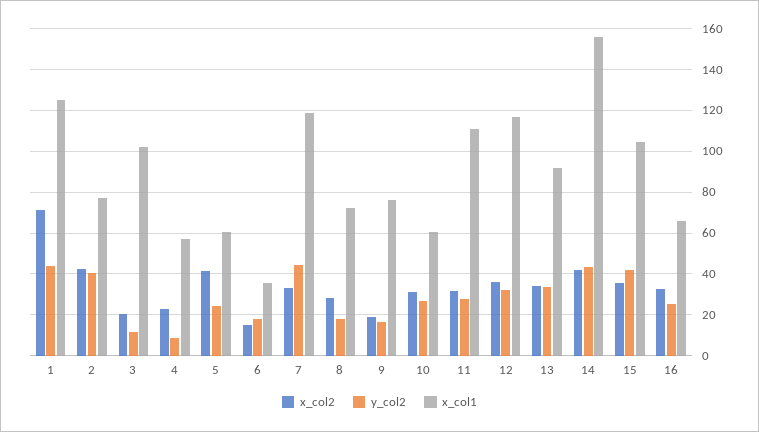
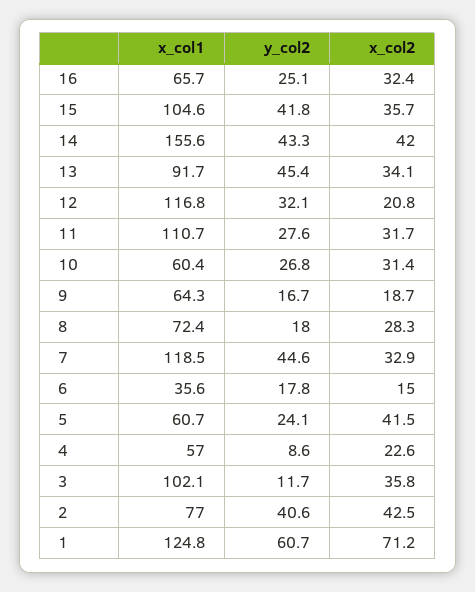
  {
    "x_col2": {
      "1": 71.2,
      "2": 42.5,
-     "3": 20,
+     "3": 35.8,
      "4": 22.6,
      "5": 41.5,
      "6": 15,
      "7": 32.9,
      "8": 28.3,
      "9": 18.7,
      "10": 31.4,
      "11": 31.7,
-     "12": 35,
+     "12": 20.8,
      "13": 34.1,
      "14": 42,
      "15": 35.7,
      "16": 32.4
    },
    "y_col2": {
-     "1": 45,
+     "1": 60.7,
      "2": 40.6,
      "3": 11.7,
      "4": 8.6,
      "5": 24.1,
      "6": 17.8,
      "7": 44.6,
      "8": 18,
      "9": 16.7,
      "10": 26.8,
      "11": 27.6,
      "12": 32.1,
-     "13": 35,
+     "13": 45.4,
      "14": 43.3,
      "15": 41.8,
      "16": 25.1
    },
    "x_col1": {
      "1": 124.8,
      "2": 77,
      "3": 102.1,
      "4": 57,
      "5": 60.7,
      "6": 35.6,
      "7": 118.5,
      "8": 72.4,
-     "9": 75,
+     "9": 64.3,
      "10": 60.4,
      "11": 110.7,
      "12": 116.8,
      "13": 91.7,
      "14": 155.6,
      "15": 104.6,
      "16": 65.7
    }
  }

